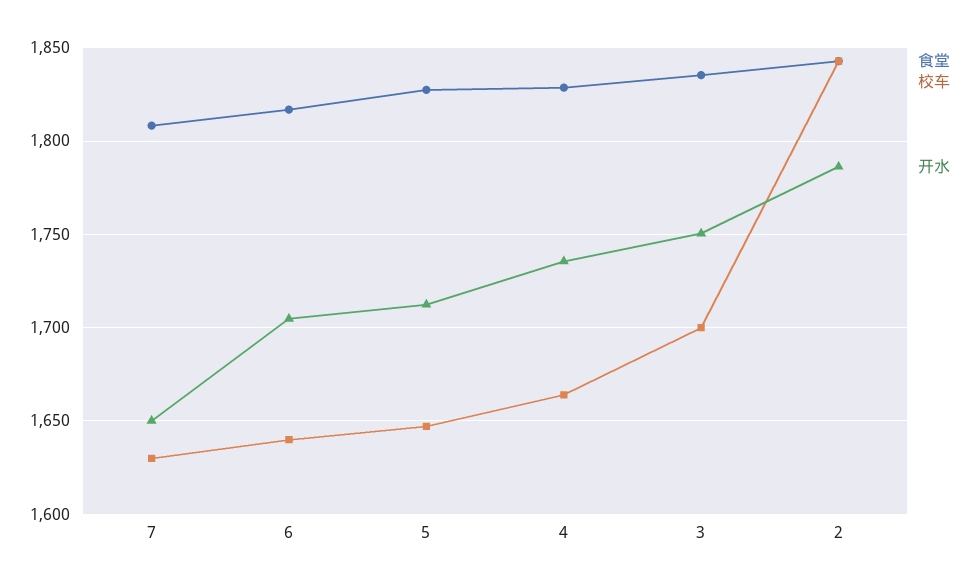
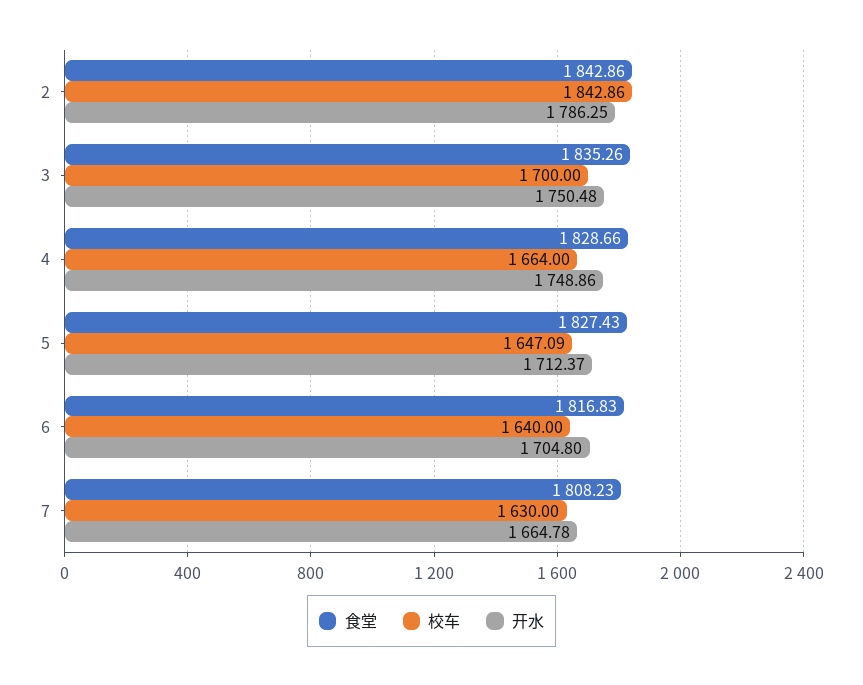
  {
    "食堂": {
      "7": 1808.23,
      "6": 1816.83,
      "5": 1827.43,
      "4": 1828.66,
      "3": 1835.26,
      "2": 1842.86
    },
    "校车": {
      "7": 1630,
      "6": 1640,
      "5": 1647.09,
      "4": 1664,
      "3": 1700,
      "2": 1842.86
    },
    "开水": {
-     "7": 1650,
+     "7": 1664.78,
      "6": 1704.8,
      "5": 1712.37,
-     "4": 1735,
+     "4": 1748.86,
      "3": 1750.48,
      "2": 1786.25
    }
  }

